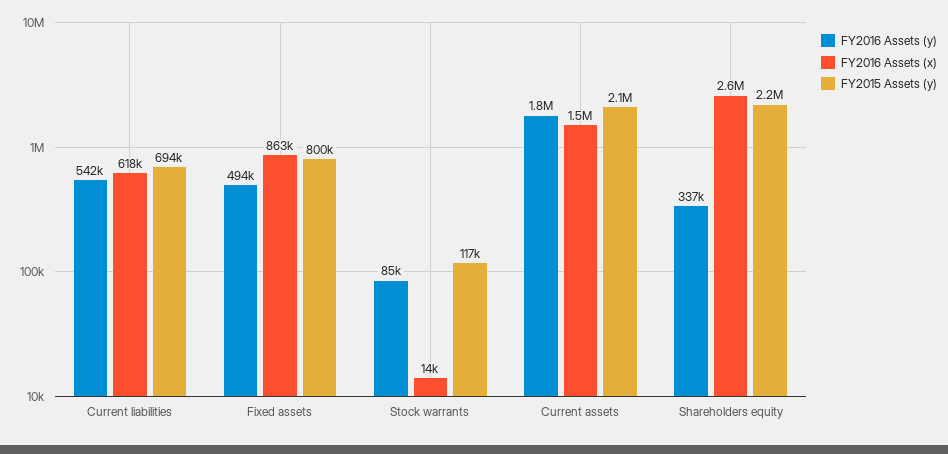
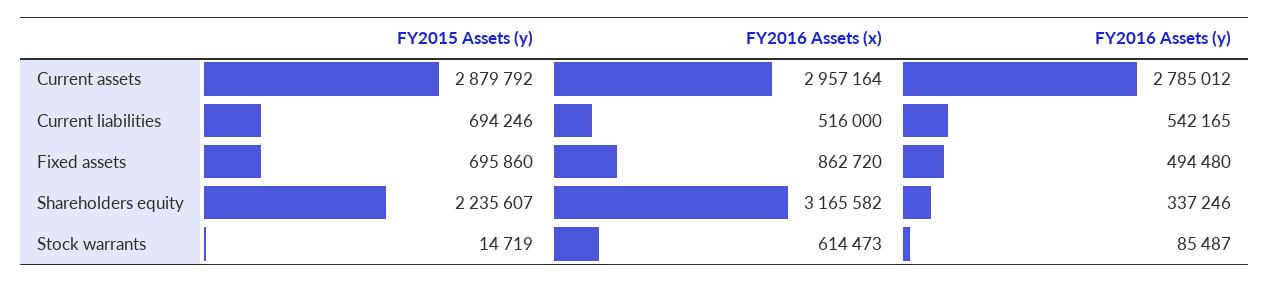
  {
    "FY2016 Assets (y)": {
      "Current liabilities": 542165,
      "Fixed assets": 494480,
      "Stock warrants": 85487,
-     "Current assets": 1800000,
+     "Current assets": 2785012,
      "Shareholders equity": 337246
    },
    "FY2016 Assets (x)": {
-     "Current liabilities": 618000,
+     "Current liabilities": 516000,
      "Fixed assets": 862720,
-     "Stock warrants": 14000,
+     "Stock warrants": 614473,
-     "Current assets": 1500000,
+     "Current assets": 2957164,
-     "Shareholders equity": 2600000
+     "Shareholders equity": 3165582
    },
    "FY2015 Assets (y)": {
      "Current liabilities": 694246,
-     "Fixed assets": 800000,
+     "Fixed assets": 695860,
-     "Stock warrants": 117000,
+     "Stock warrants": 14719,
-     "Current assets": 2100000,
+     "Current assets": 2879792,
      "Shareholders equity": 2235607
    }
  }

